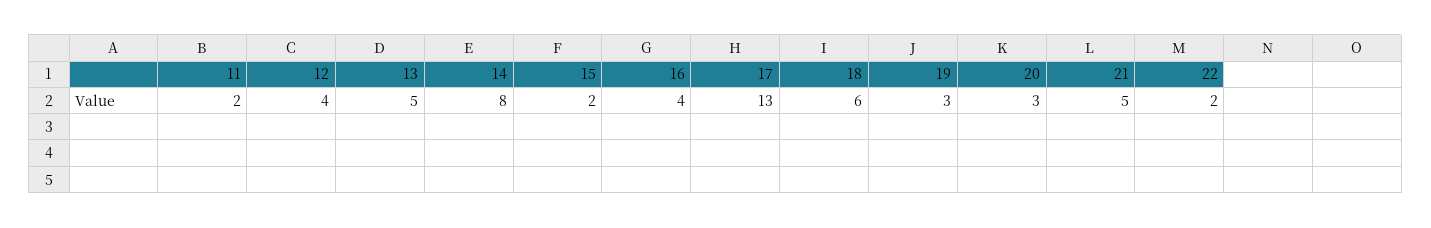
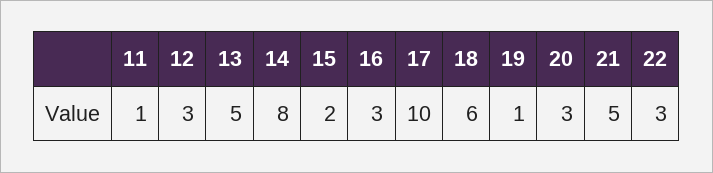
  {
-   "11": 2,
+   "11": 1,
-   "12": 4,
+   "12": 3,
    "13": 5,
    "14": 8,
    "15": 2,
-   "16": 4,
+   "16": 3,
-   "17": 13,
+   "17": 10,
    "18": 6,
-   "19": 3,
+   "19": 1,
    "20": 3,
    "21": 5,
-   "22": 2
+   "22": 3
  }

